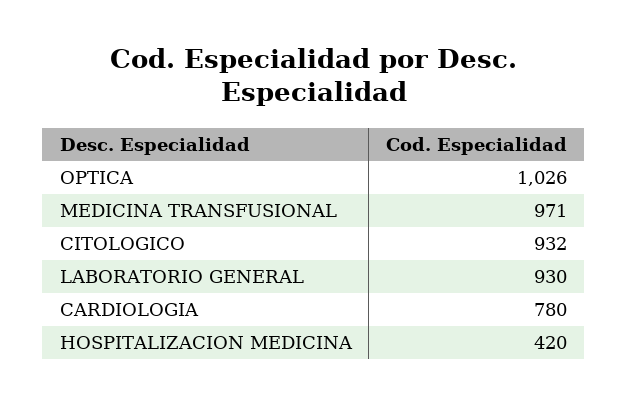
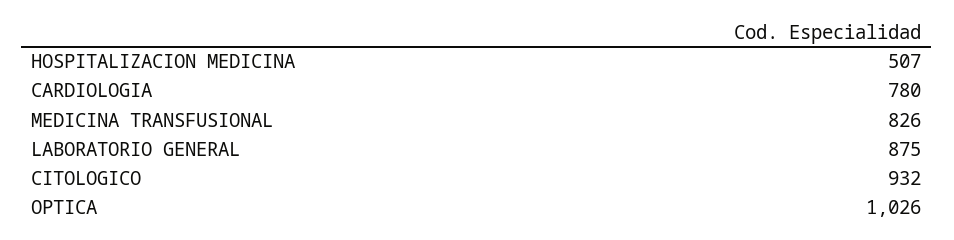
  {
    "OPTICA": 1026,
-   "MEDICINA TRANSFUSIONAL": 971,
+   "MEDICINA TRANSFUSIONAL": 826,
    "CITOLOGICO": 932,
-   "LABORATORIO GENERAL": 930,
+   "LABORATORIO GENERAL": 875,
    "CARDIOLOGIA": 780,
-   "HOSPITALIZACION MEDICINA": 420
+   "HOSPITALIZACION MEDICINA": 507
  }

